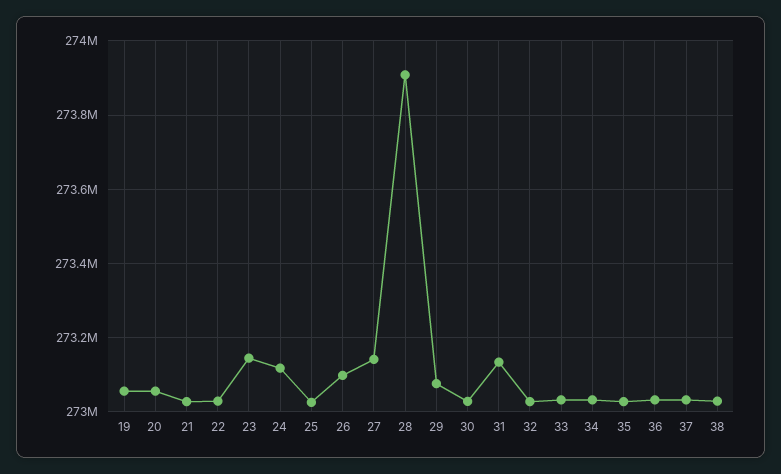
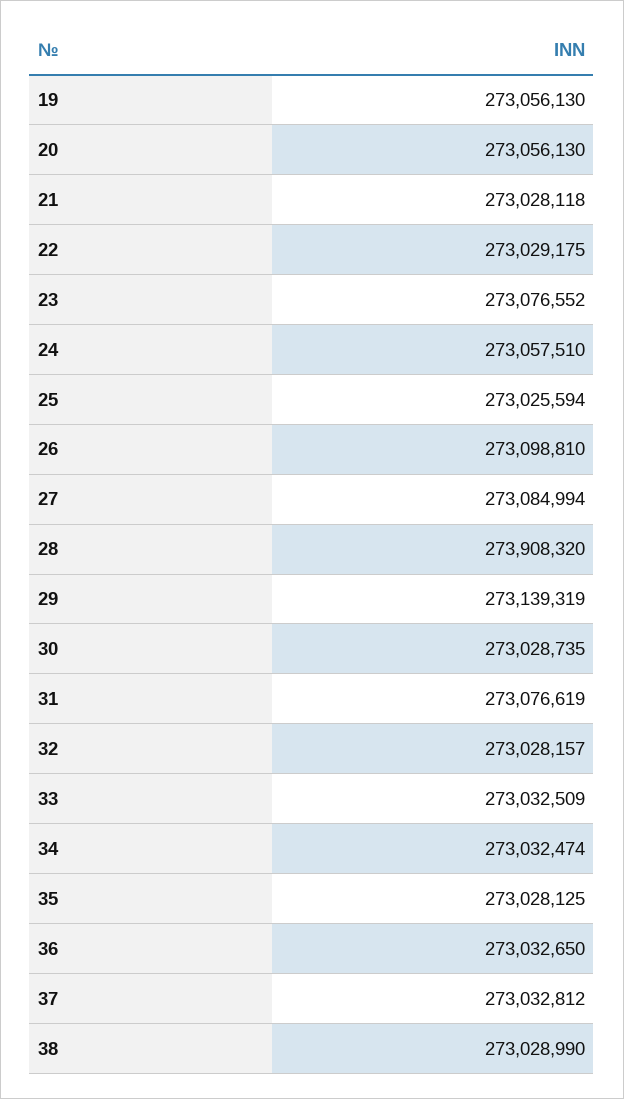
  {
    "19": 273056130,
    "20": 273056130,
    "21": 273028118,
    "22": 273029175,
-   "23": 273140000,
+   "23": 273076552,
-   "24": 273120000,
+   "24": 273057510,
    "25": 273025594,
    "26": 273098810,
-   "27": 273140000,
+   "27": 273084994,
    "28": 273908320,
-   "29": 273080000,
+   "29": 273139319,
    "30": 273028735,
-   "31": 273140000,
+   "31": 273076619,
    "32": 273028157,
    "33": 273032509,
    "34": 273032474,
    "35": 273028125,
    "36": 273032650,
    "37": 273032812,
    "38": 273028990
  }

